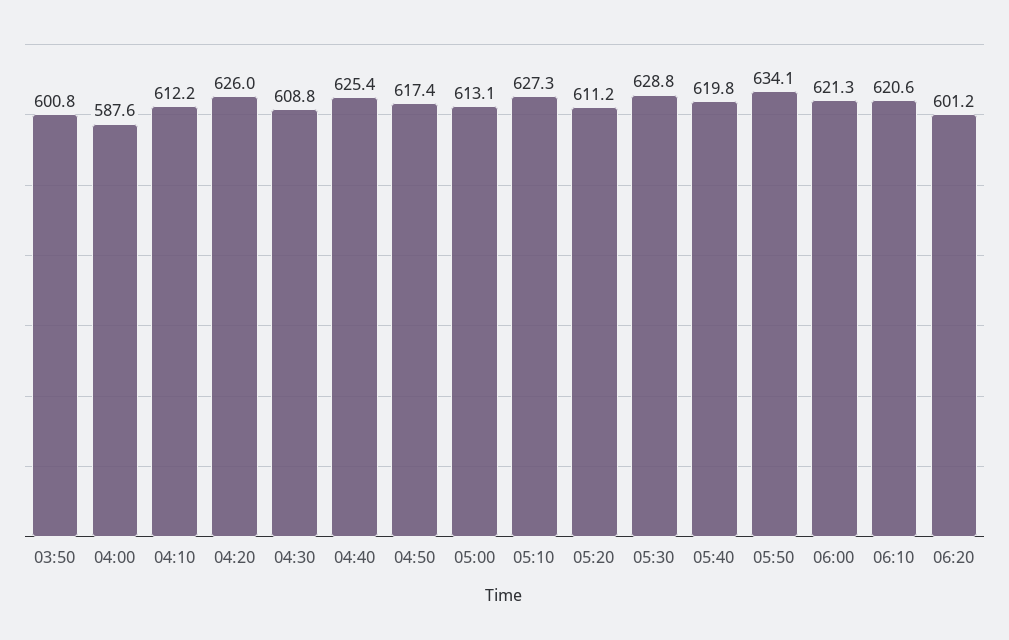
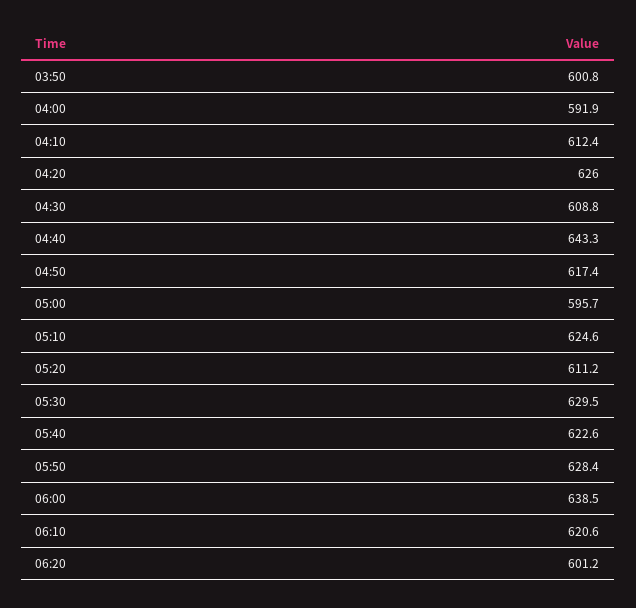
  {
    "03:50": 600.8,
-   "04:00": 587.6,
+   "04:00": 591.9,
-   "04:10": 612.2,
+   "04:10": 612.4,
    "04:20": 626,
    "04:30": 608.8,
-   "04:40": 625.4,
+   "04:40": 643.3,
    "04:50": 617.4,
-   "05:00": 613.1,
+   "05:00": 595.7,
-   "05:10": 627.3,
+   "05:10": 624.6,
    "05:20": 611.2,
-   "05:30": 628.8,
+   "05:30": 629.5,
-   "05:40": 619.8,
+   "05:40": 622.6,
-   "05:50": 634.1,
+   "05:50": 628.4,
-   "06:00": 621.3,
+   "06:00": 638.5,
    "06:10": 620.6,
    "06:20": 601.2
  }

